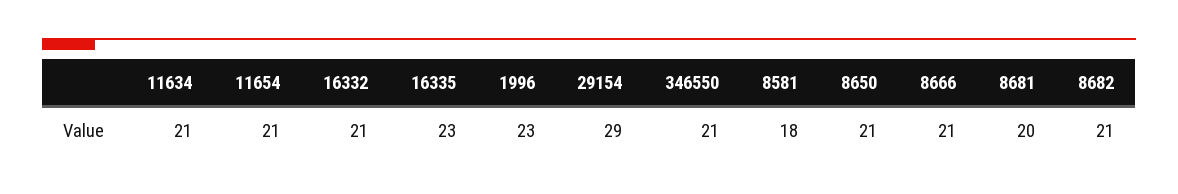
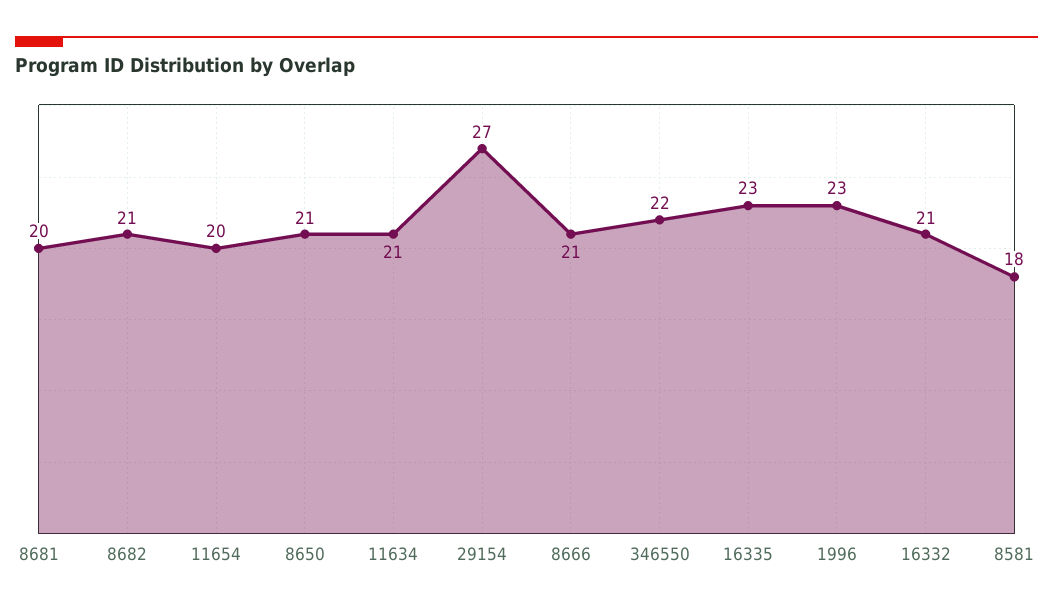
  {
    "11634": 21,
-   "11654": 21,
+   "11654": 20,
    "16332": 21,
    "16335": 23,
    "1996": 23,
-   "29154": 29,
+   "29154": 27,
-   "346550": 21,
+   "346550": 22,
    "8581": 18,
    "8650": 21,
    "8666": 21,
    "8681": 20,
    "8682": 21
  }

